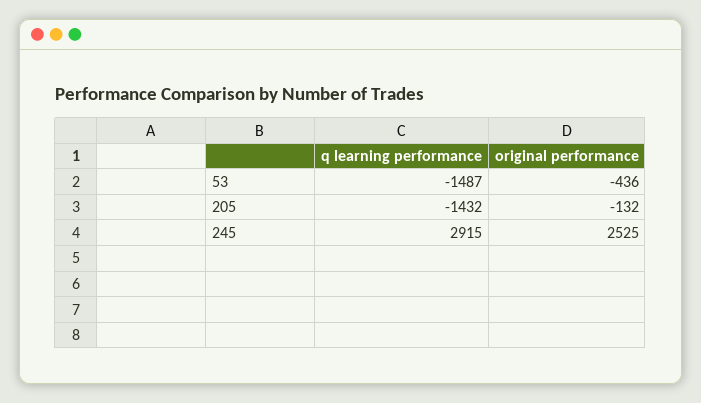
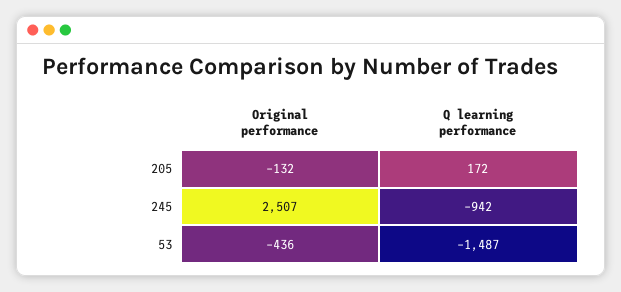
  {
    "q learning performance": {
      "53": -1487,
-     "205": -1432,
+     "205": 172,
-     "245": 2915
+     "245": -942
    },
    "original performance": {
      "53": -436,
      "205": -132,
-     "245": 2525
+     "245": 2507
    }
  }

